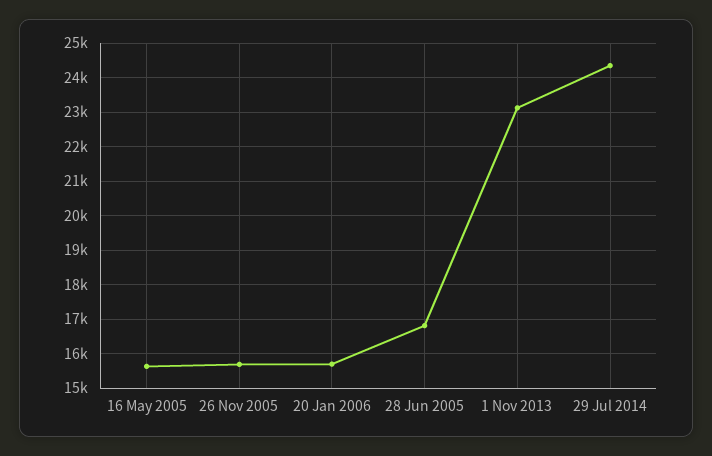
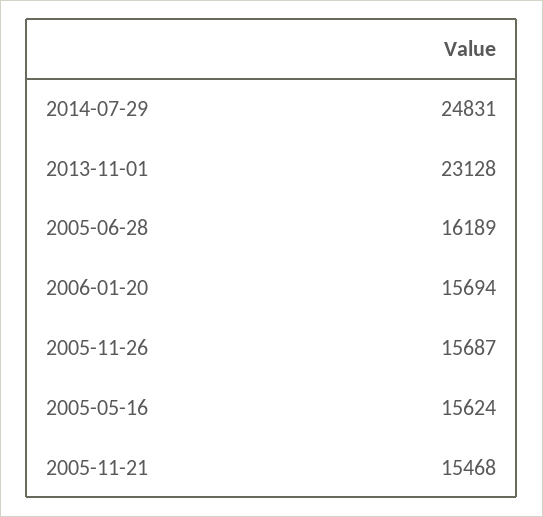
  {
    "16 May 2005": 15624,
    "26 Nov 2005": 15687,
    "20 Jan 2006": 15694,
-   "28 Jun 2005": 16800,
+   "28 Jun 2005": 16189,
    "1 Nov 2013": 23128,
-   "29 Jul 2014": 24400
+   "29 Jul 2014": 24831,
+   "2005-11-21": 15468
  }

